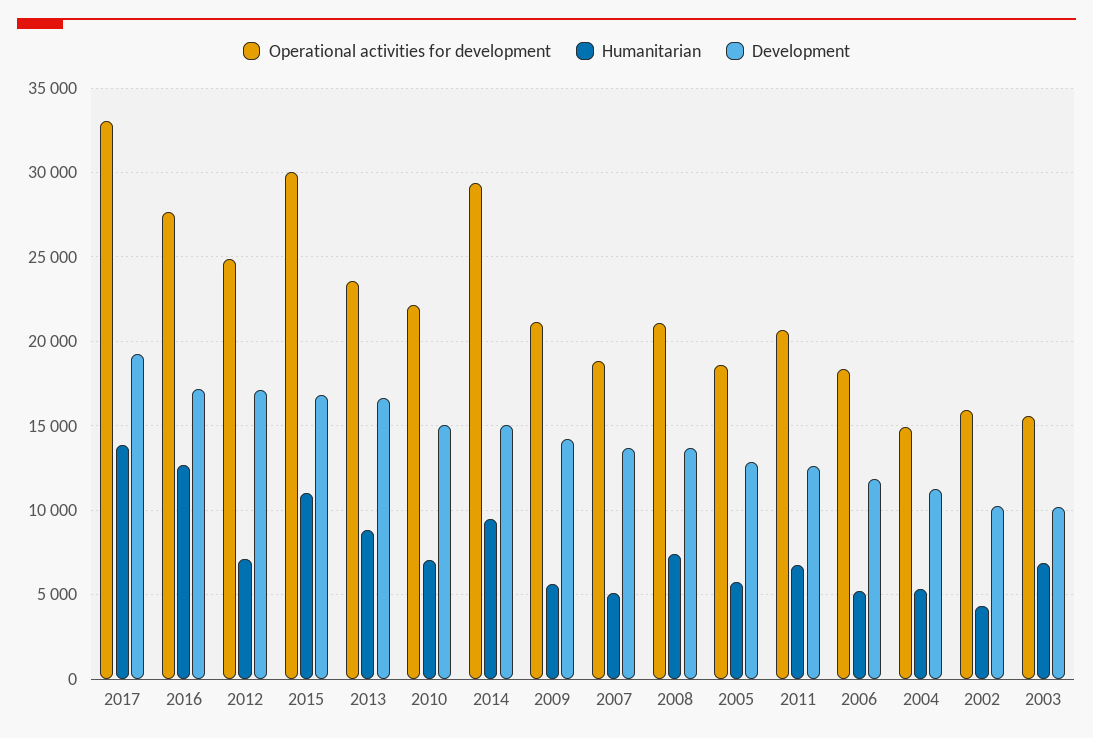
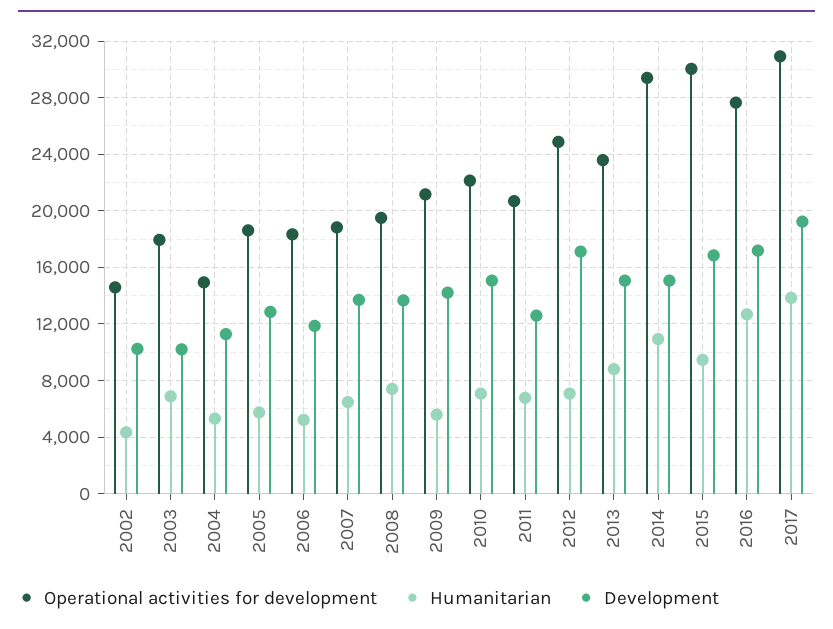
  {
    "Operational activities for development": {
-     "2017": 33000,
+     "2017": 31000,
      "2016": 27500,
      "2012": 25000,
      "2015": 30000,
      "2013": 23500,
      "2010": 22000,
      "2014": 29500,
      "2009": 21000,
      "2007": 19000,
-     "2008": 21000,
+     "2008": 19500,
      "2005": 18500,
      "2011": 20500,
      "2006": 18500,
      "2004": 15000,
-     "2002": 16000,
+     "2002": 14500,
-     "2003": 15500
+     "2003": 18000
    },
    "Humanitarian": {
      "2017": 14000,
      "2016": 12500,
      "2012": 7000,
-     "2015": 11000,
+     "2015": 9500,
      "2013": 9000,
      "2010": 7000,
-     "2014": 9500,
+     "2014": 11000,
      "2009": 5500,
-     "2007": 5000,
+     "2007": 6500,
      "2008": 7500,
      "2005": 6000,
      "2011": 7000,
      "2006": 5000,
      "2004": 5500,
      "2002": 4500,
      "2003": 7000
    },
    "Development": {
      "2017": 19000,
      "2016": 17000,
      "2012": 17000,
      "2015": 17000,
-     "2013": 16500,
+     "2013": 15000,
      "2010": 15000,
      "2014": 15000,
      "2009": 14000,
      "2007": 13500,
      "2008": 13500,
      "2005": 13000,
      "2011": 12500,
      "2006": 12000,
      "2004": 11500,
      "2002": 10000,
      "2003": 10000
    }
  }

